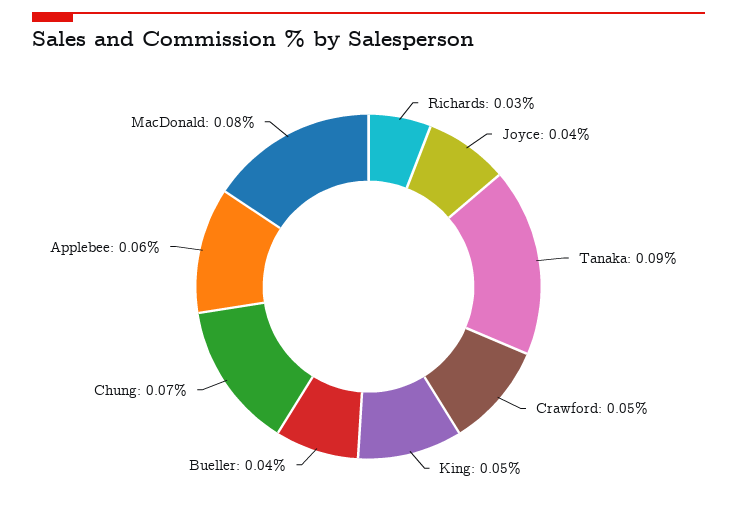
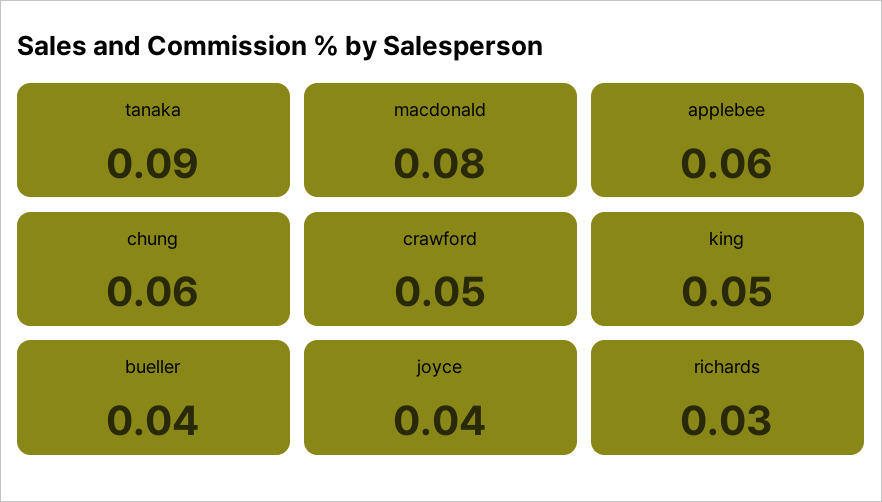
  {
    "Richards": 0.03,
    "Joyce": 0.04,
    "Tanaka": 0.09,
    "Crawford": 0.05,
    "King": 0.05,
    "Bueller": 0.04,
-   "Chung": 0.07,
+   "Chung": 0.06,
    "Applebee": 0.06,
    "MacDonald": 0.08
  }

